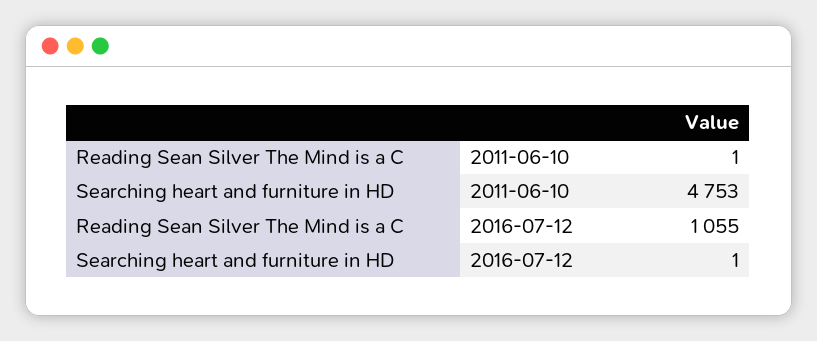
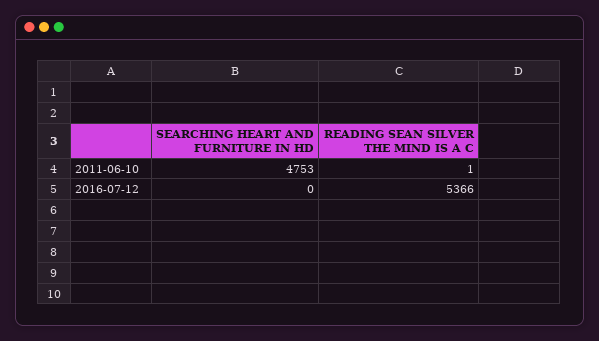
  {
    "Reading Sean Silver The Mind is a C": {
      "2011-06-10": 1,
-     "2016-07-12": 1055
+     "2016-07-12": 5366
    },
    "Searching heart and furniture in HD": {
      "2011-06-10": 4753,
-     "2016-07-12": 1
+     "2016-07-12": 0
    }
  }

